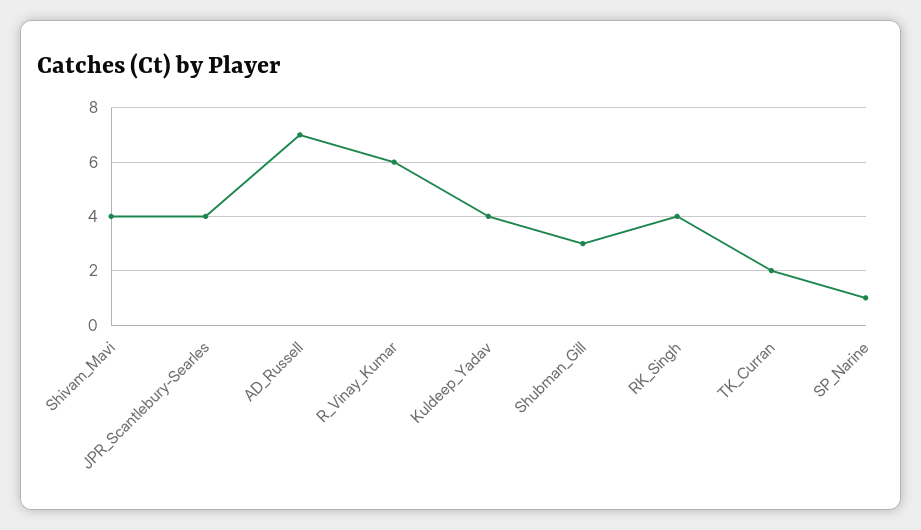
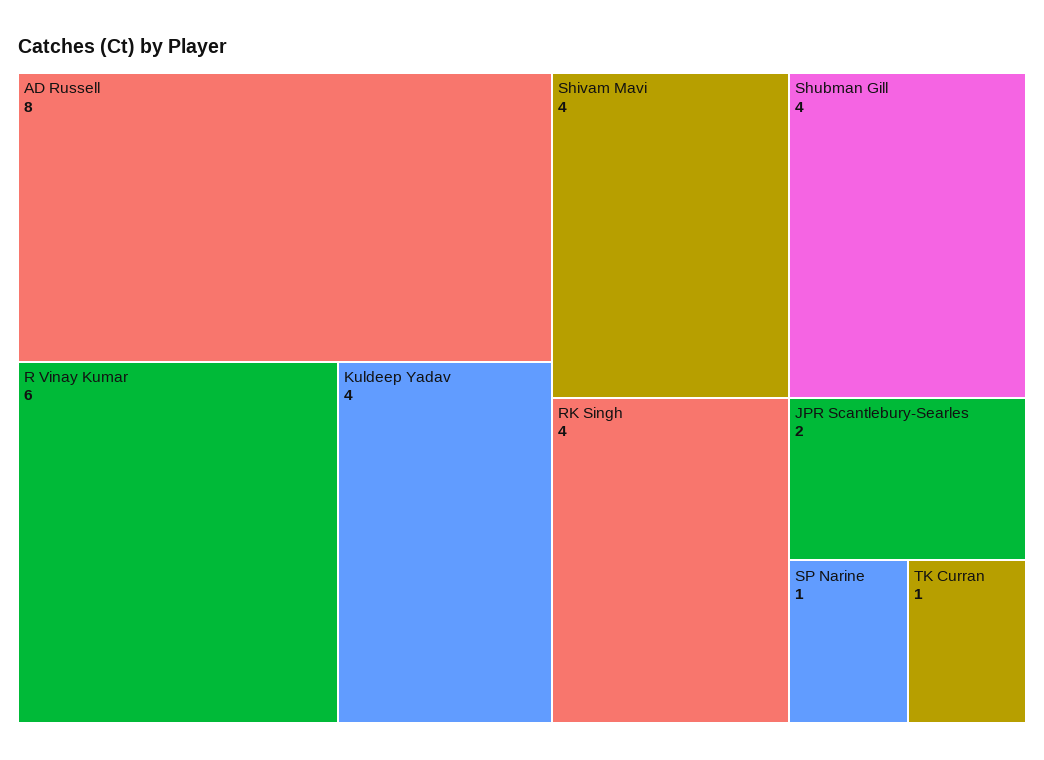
  {
    "Shivam_Mavi": 4,
-   "JPR_Scantlebury-Searles": 4,
+   "JPR_Scantlebury-Searles": 2,
-   "AD_Russell": 7,
+   "AD_Russell": 8,
    "R_Vinay_Kumar": 6,
    "Kuldeep_Yadav": 4,
-   "Shubman_Gill": 3,
+   "Shubman_Gill": 4,
    "RK_Singh": 4,
-   "TK_Curran": 2,
+   "TK_Curran": 1,
    "SP_Narine": 1
  }

